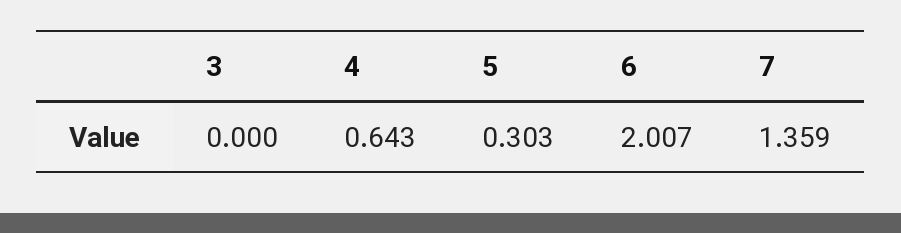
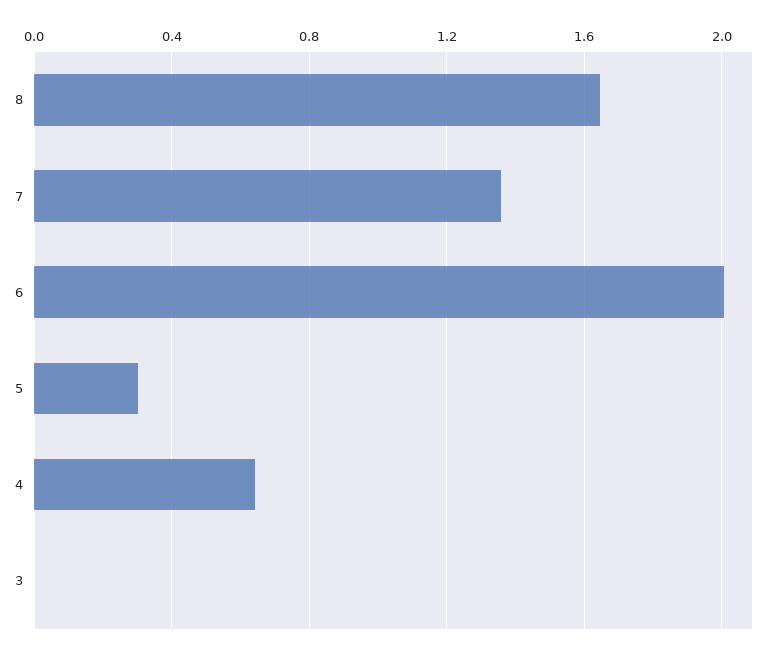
  {
    "3": 0,
    "4": 0.643,
    "5": 0.303,
    "6": 2.007,
-   "7": 1.359
+   "7": 1.359,
+   "8": 1.65
  }

